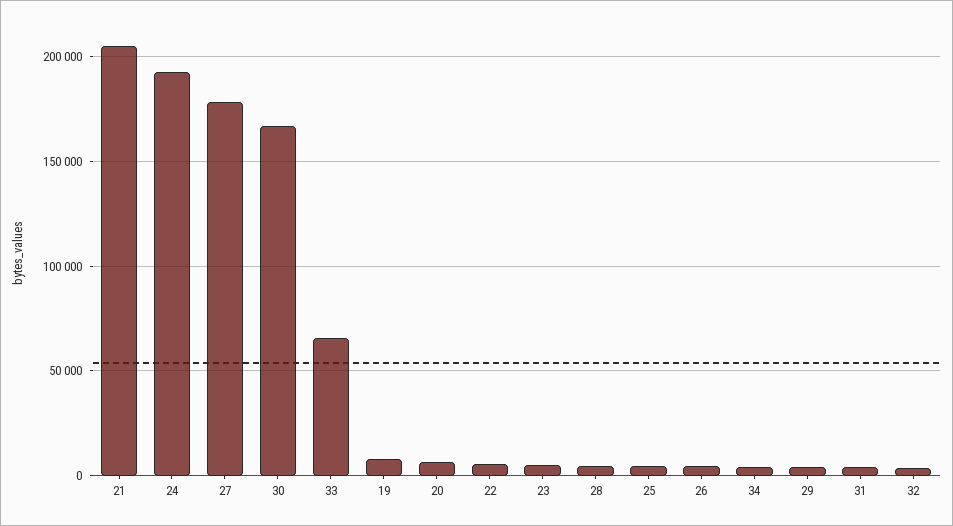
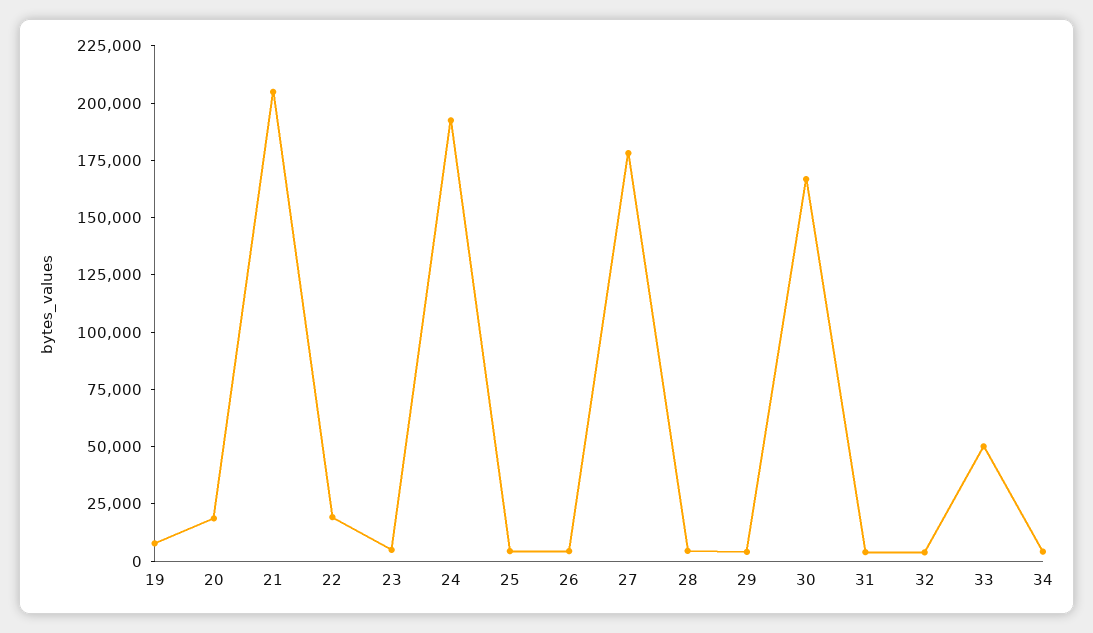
  {
    "21": 205000,
    "24": 190000,
    "27": 180000,
    "30": 165000,
-   "33": 65000,
+   "33": 50000,
    "19": 10000,
-   "20": 5000,
+   "20": 20000,
-   "22": 5000,
+   "22": 20000,
    "23": 5000,
    "28": 5000,
    "25": 5000,
    "26": 5000,
    "34": 5000,
    "29": 5000,
    "31": 5000,
    "32": 5000
  }

